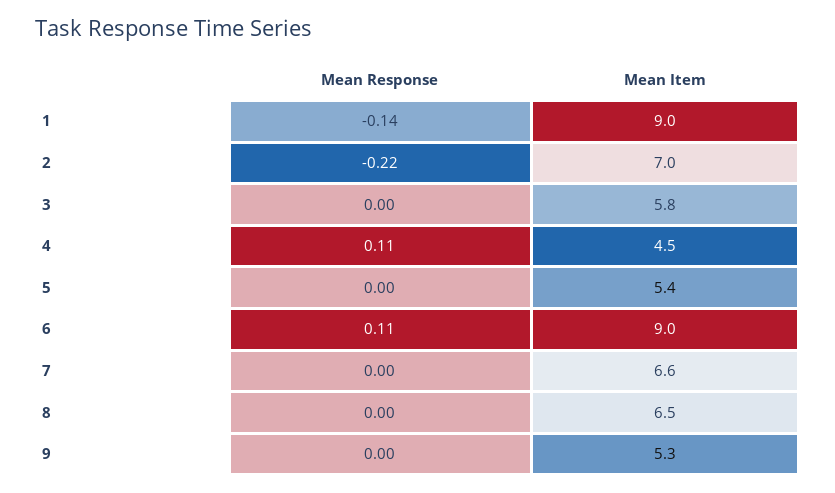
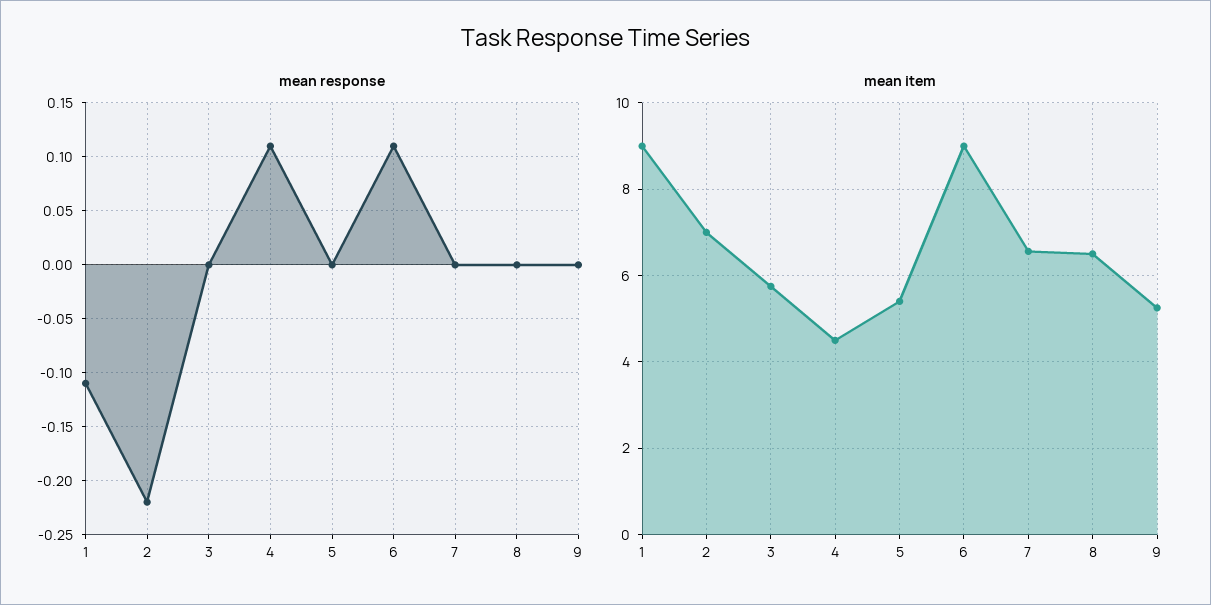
  {
    "Mean Response": {
-     "1": -0.14,
+     "1": -0.11,
      "2": -0.22,
      "3": 0,
      "4": 0.11,
      "5": 0,
      "6": 0.11,
      "7": 0,
      "8": 0,
      "9": 0
    },
    "Mean Item": {
      "1": 9,
      "2": 7,
      "3": 5.8,
      "4": 4.5,
      "5": 5.4,
      "6": 9,
      "7": 6.6,
      "8": 6.5,
      "9": 5.3
    }
  }

